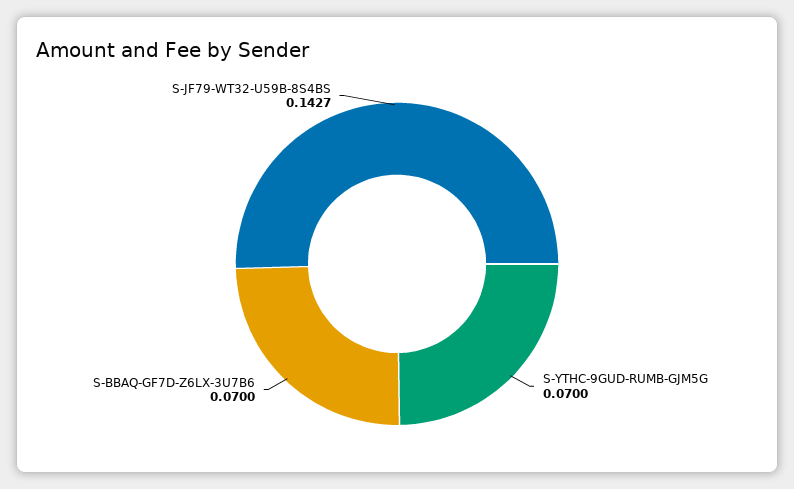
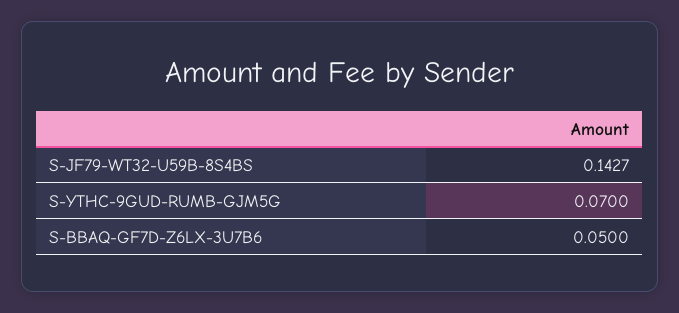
  {
    "S-YTHC-9GUD-RUMB-GJM5G": 0.07,
-   "S-BBAQ-GF7D-Z6LX-3U7B6": 0.07,
+   "S-BBAQ-GF7D-Z6LX-3U7B6": 0.05,
    "S-JF79-WT32-U59B-8S4BS": 0.1427
  }

